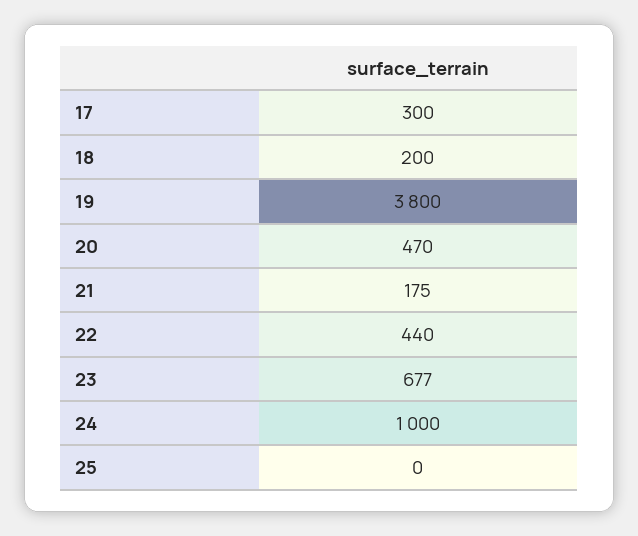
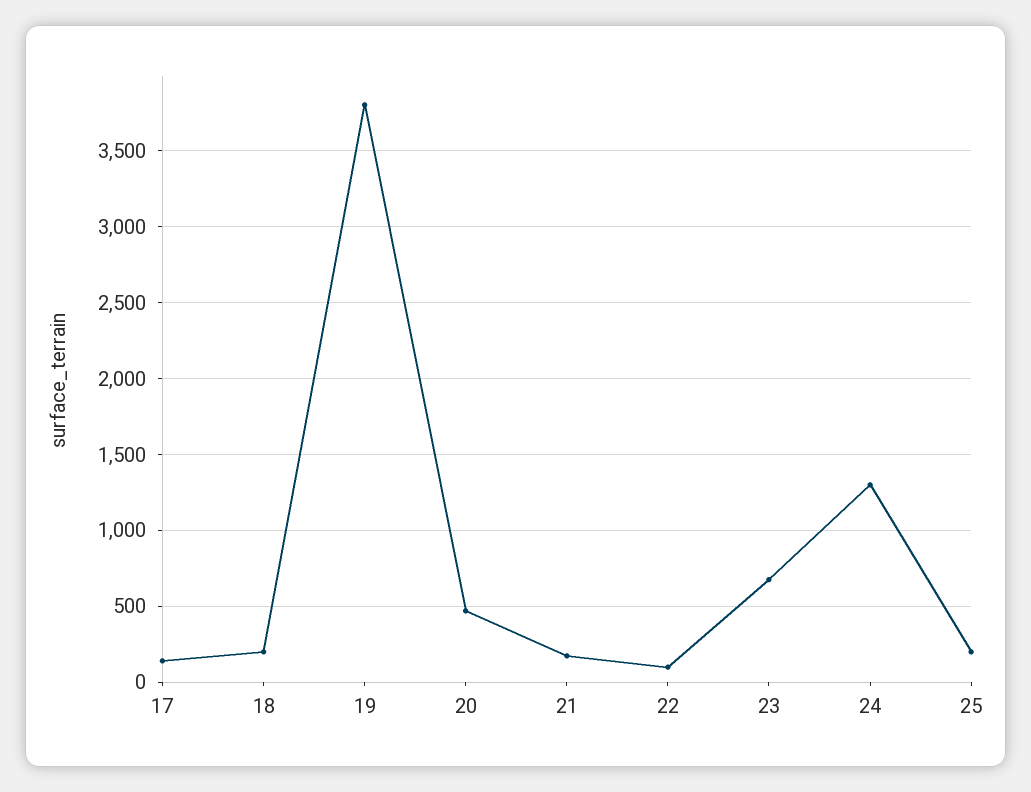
  {
-   "17": 300,
+   "17": 150,
    "18": 200,
    "19": 3800,
    "20": 470,
    "21": 175,
-   "22": 440,
+   "22": 100,
    "23": 677,
-   "24": 1000,
+   "24": 1300,
-   "25": 0
+   "25": 200
  }

